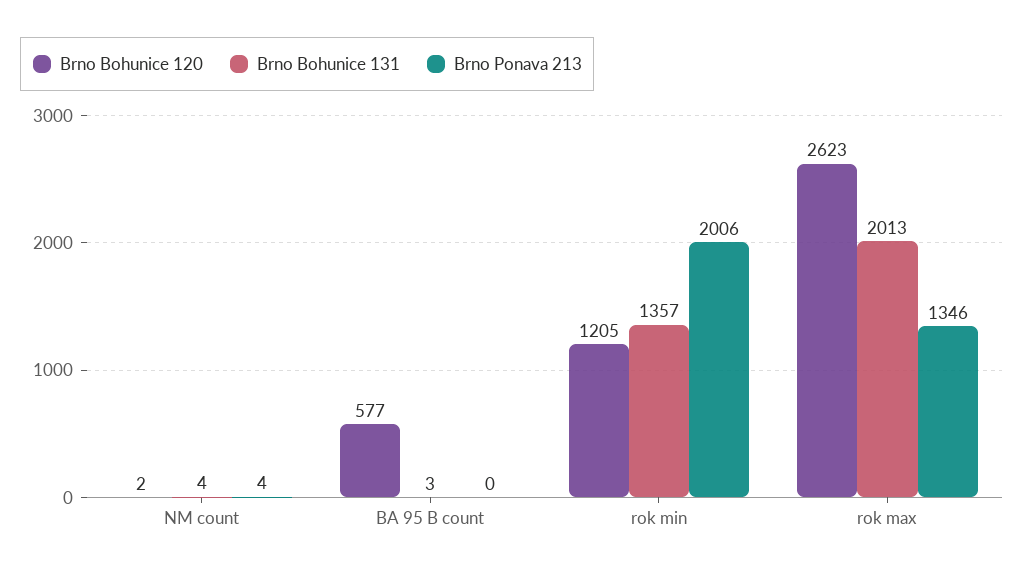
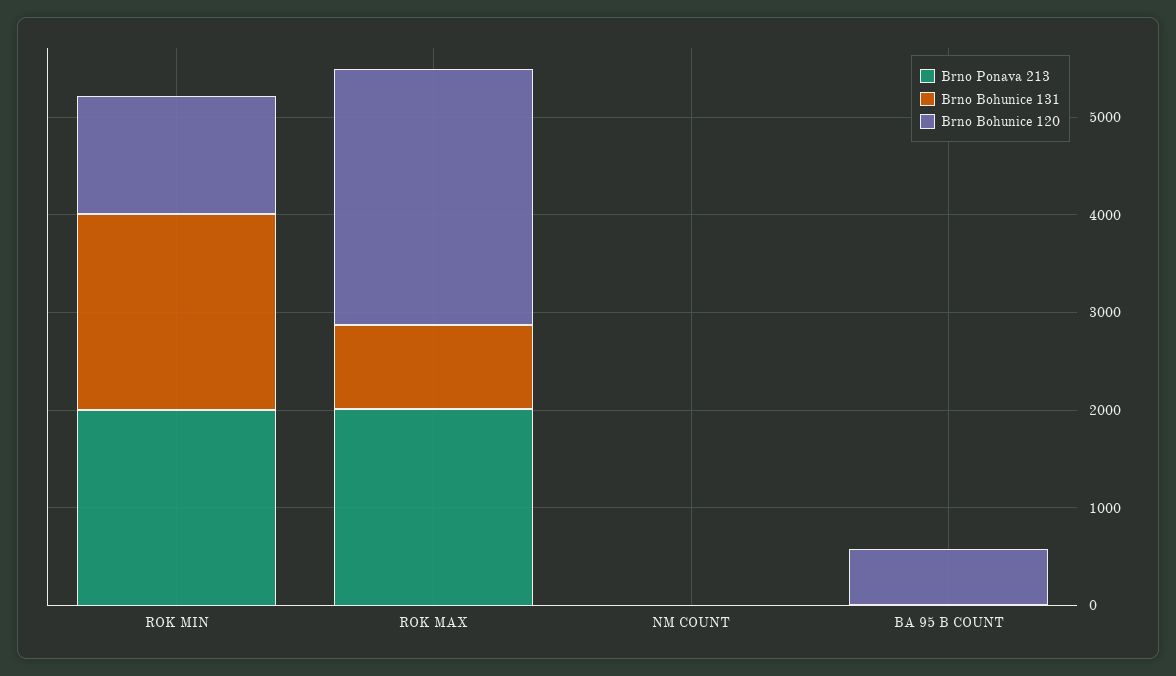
  {
    "Brno Bohunice 120": {
      "NM count": 2,
      "BA 95 B count": 577,
      "rok min": 1205,
      "rok max": 2623
    },
    "Brno Bohunice 131": {
      "NM count": 4,
      "BA 95 B count": 3,
-     "rok min": 1357,
+     "rok min": 2000,
-     "rok max": 2013
+     "rok max": 800
    },
    "Brno Ponava 213": {
      "NM count": 4,
      "BA 95 B count": 0,
      "rok min": 2006,
-     "rok max": 1346
+     "rok max": 2000
    }
  }

